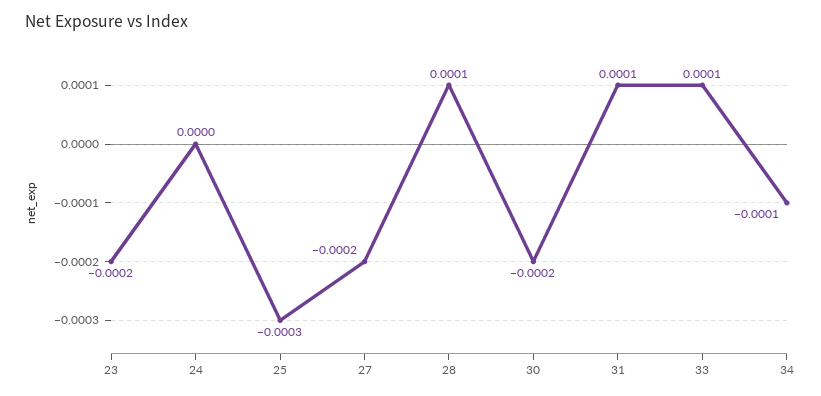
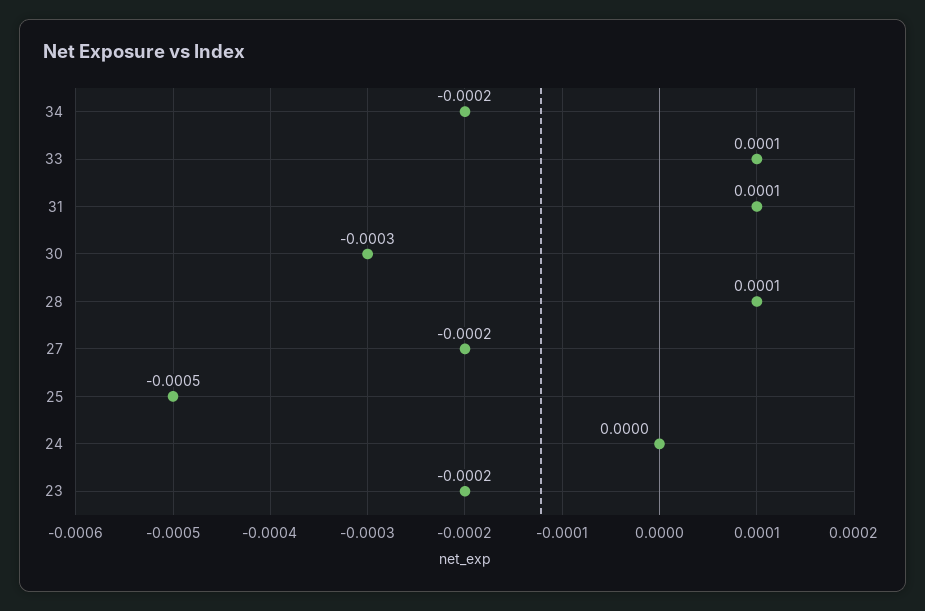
  {
    "23": -0.0002,
    "24": 0,
-   "25": -0.0003,
+   "25": -0.0005,
    "27": -0.0002,
    "28": 0.0001,
-   "30": -0.0002,
+   "30": -0.0003,
    "31": 0.0001,
    "33": 0.0001,
-   "34": -0.0001
+   "34": -0.0002
  }

